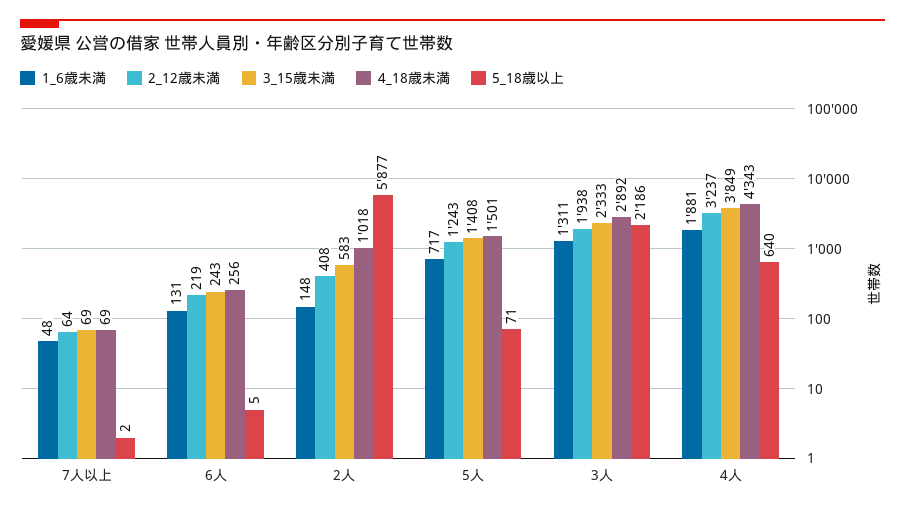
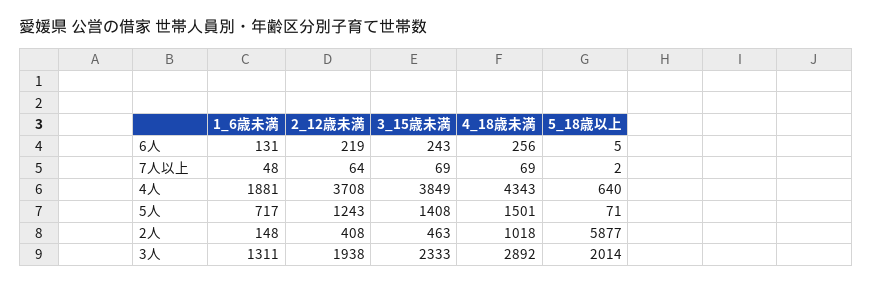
  {
    "1_6歳未満": {
      "7人以上": 48,
      "6人": 131,
      "2人": 148,
      "5人": 717,
      "3人": 1311,
      "4人": 1881
    },
    "2_12歳未満": {
      "7人以上": 64,
      "6人": 219,
      "2人": 408,
      "5人": 1243,
      "3人": 1938,
-     "4人": 3237
+     "4人": 3708
    },
    "3_15歳未満": {
      "7人以上": 69,
      "6人": 243,
-     "2人": 583,
+     "2人": 463,
      "5人": 1408,
      "3人": 2333,
      "4人": 3849
    },
    "4_18歳未満": {
      "7人以上": 69,
      "6人": 256,
      "2人": 1018,
      "5人": 1501,
      "3人": 2892,
      "4人": 4343
    },
    "5_18歳以上": {
      "7人以上": 2,
      "6人": 5,
      "2人": 5877,
      "5人": 71,
-     "3人": 2186,
+     "3人": 2014,
      "4人": 640
    }
  }

